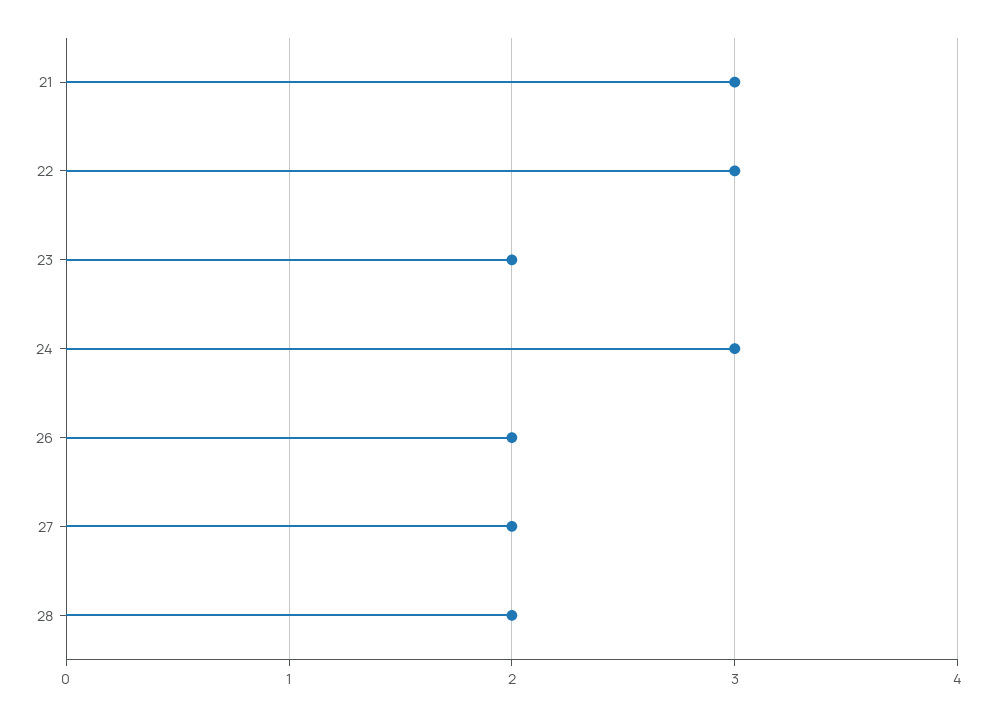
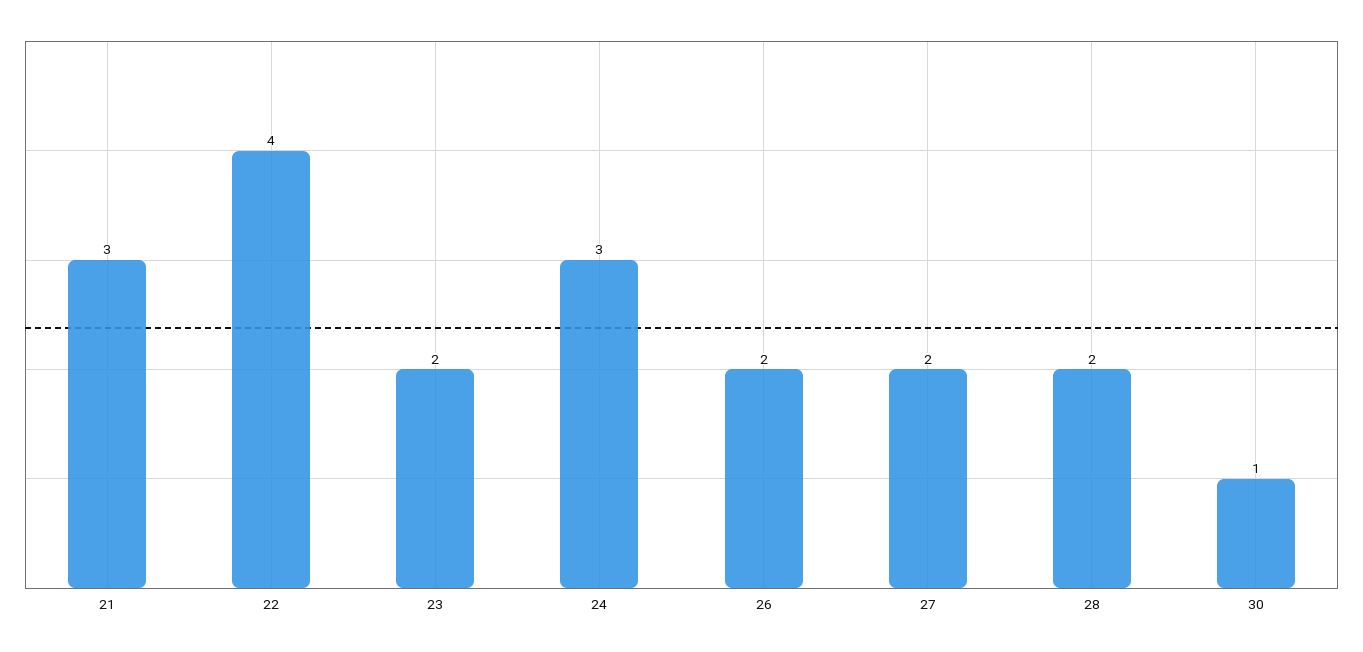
  {
    "21": 3,
-   "22": 3,
+   "22": 4,
    "23": 2,
    "24": 3,
    "26": 2,
    "27": 2,
-   "28": 2
+   "28": 2,
+   "30": 1
  }

